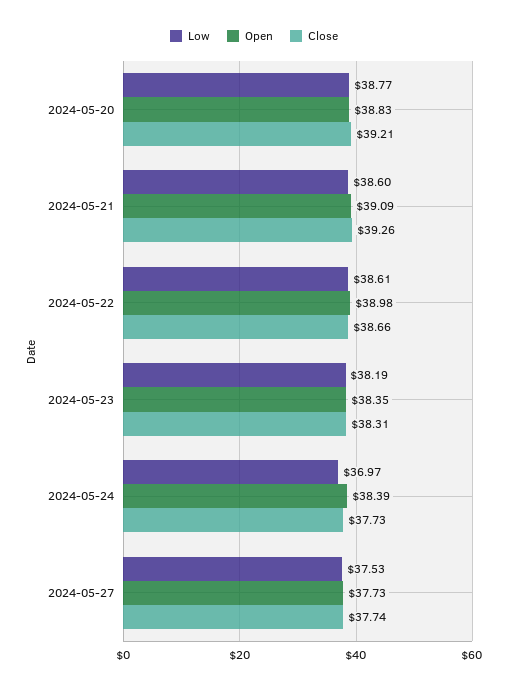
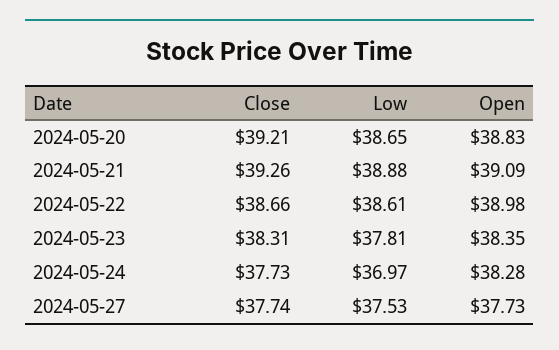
  {
    "Low": {
-     "2024-05-20": 38.77,
+     "2024-05-20": 38.65,
-     "2024-05-21": 38.6,
+     "2024-05-21": 38.88,
      "2024-05-22": 38.61,
-     "2024-05-23": 38.19,
+     "2024-05-23": 37.81,
      "2024-05-24": 36.97,
      "2024-05-27": 37.53
    },
    "Open": {
      "2024-05-20": 38.83,
      "2024-05-21": 39.09,
      "2024-05-22": 38.98,
      "2024-05-23": 38.35,
-     "2024-05-24": 38.39,
+     "2024-05-24": 38.28,
      "2024-05-27": 37.73
    },
    "Close": {
      "2024-05-20": 39.21,
      "2024-05-21": 39.26,
      "2024-05-22": 38.66,
      "2024-05-23": 38.31,
      "2024-05-24": 37.73,
      "2024-05-27": 37.74
    }
  }

